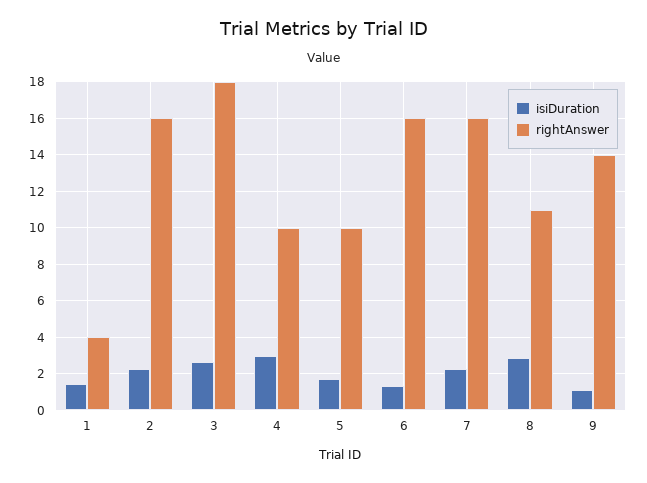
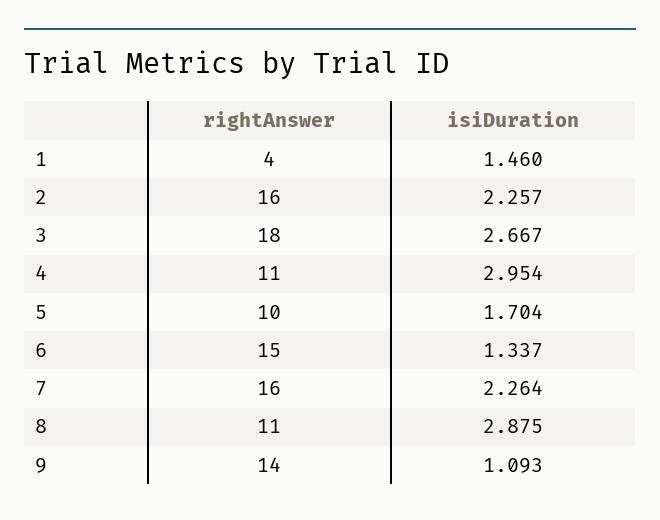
  {
    "isiDuration": {
      "1": 1.46,
      "2": 2.257,
      "3": 2.667,
      "4": 2.954,
      "5": 1.704,
      "6": 1.337,
      "7": 2.264,
      "8": 2.875,
      "9": 1.093
    },
    "rightAnswer": {
      "1": 4,
      "2": 16,
      "3": 18,
-     "4": 10,
+     "4": 11,
      "5": 10,
-     "6": 16,
+     "6": 15,
      "7": 16,
      "8": 11,
      "9": 14
    }
  }

